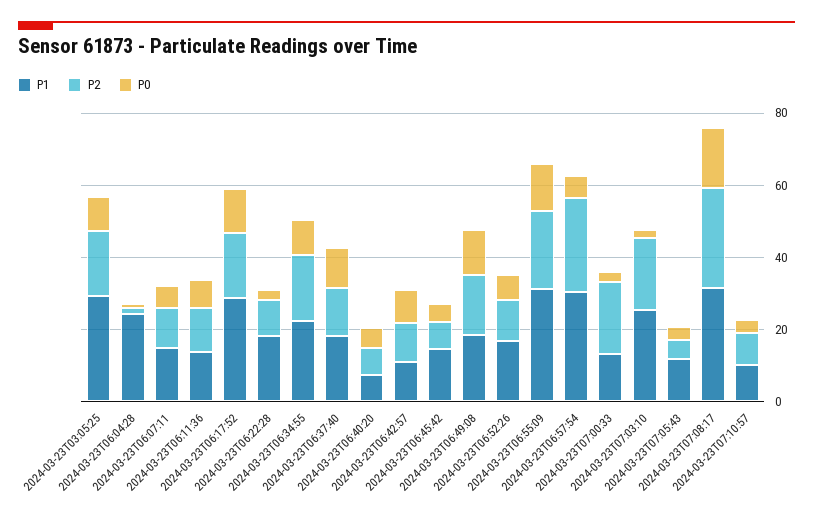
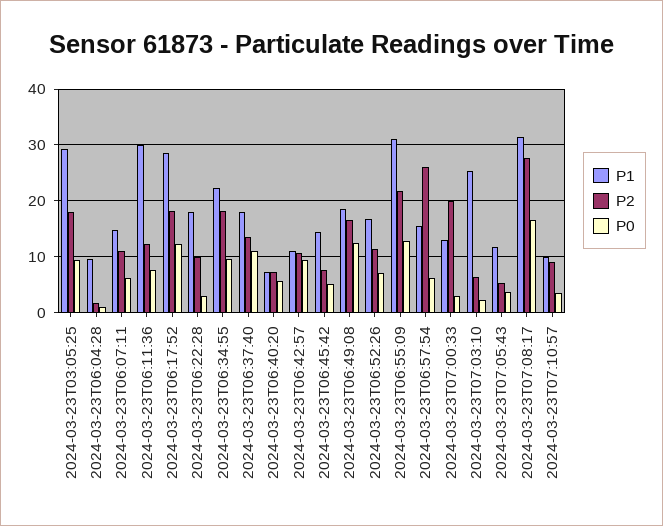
  {
    "P1": {
      "2024-03-23T03:05:25": 30,
-     "2024-03-23T06:04:28": 25,
+     "2024-03-23T06:04:28": 10,
      "2024-03-23T06:07:11": 14,
-     "2024-03-23T06:11:36": 15,
+     "2024-03-23T06:11:36": 30,
      "2024-03-23T06:17:52": 28,
      "2024-03-23T06:22:28": 18,
      "2024-03-23T06:34:55": 22,
      "2024-03-23T06:37:40": 18,
      "2024-03-23T06:40:20": 8,
      "2024-03-23T06:42:57": 12,
      "2024-03-23T06:45:42": 14,
      "2024-03-23T06:49:08": 18,
      "2024-03-23T06:52:26": 16,
      "2024-03-23T06:55:09": 32,
-     "2024-03-23T06:57:54": 30,
+     "2024-03-23T06:57:54": 16,
      "2024-03-23T07:00:33": 14,
      "2024-03-23T07:03:10": 26,
      "2024-03-23T07:05:43": 12,
      "2024-03-23T07:08:17": 32,
      "2024-03-23T07:10:57": 10
    },
    "P2": {
      "2024-03-23T03:05:25": 18,
      "2024-03-23T06:04:28": 2,
      "2024-03-23T06:07:11": 12,
      "2024-03-23T06:11:36": 12,
      "2024-03-23T06:17:52": 18,
      "2024-03-23T06:22:28": 10,
      "2024-03-23T06:34:55": 18,
      "2024-03-23T06:37:40": 14,
      "2024-03-23T06:40:20": 8,
      "2024-03-23T06:42:57": 10,
      "2024-03-23T06:45:42": 8,
      "2024-03-23T06:49:08": 16,
      "2024-03-23T06:52:26": 12,
      "2024-03-23T06:55:09": 22,
      "2024-03-23T06:57:54": 26,
      "2024-03-23T07:00:33": 20,
-     "2024-03-23T07:03:10": 20,
+     "2024-03-23T07:03:10": 6,
      "2024-03-23T07:05:43": 6,
      "2024-03-23T07:08:17": 28,
      "2024-03-23T07:10:57": 10
    },
    "P0": {
      "2024-03-23T03:05:25": 10,
      "2024-03-23T06:04:28": 2,
      "2024-03-23T06:07:11": 6,
      "2024-03-23T06:11:36": 8,
      "2024-03-23T06:17:52": 12,
      "2024-03-23T06:22:28": 4,
      "2024-03-23T06:34:55": 10,
      "2024-03-23T06:37:40": 12,
      "2024-03-23T06:40:20": 6,
      "2024-03-23T06:42:57": 10,
      "2024-03-23T06:45:42": 6,
      "2024-03-23T06:49:08": 12,
      "2024-03-23T06:52:26": 8,
      "2024-03-23T06:55:09": 12,
      "2024-03-23T06:57:54": 6,
      "2024-03-23T07:00:33": 4,
      "2024-03-23T07:03:10": 2,
      "2024-03-23T07:05:43": 4,
      "2024-03-23T07:08:17": 16,
      "2024-03-23T07:10:57": 4
    }
  }

